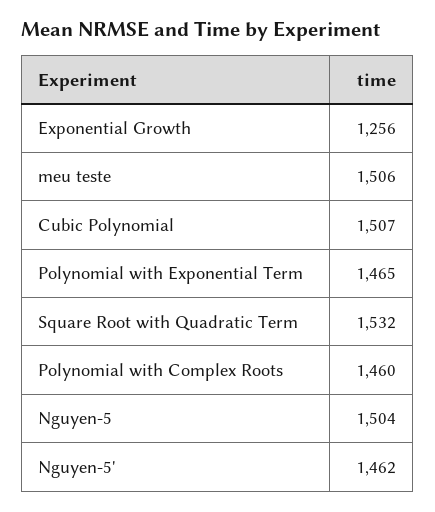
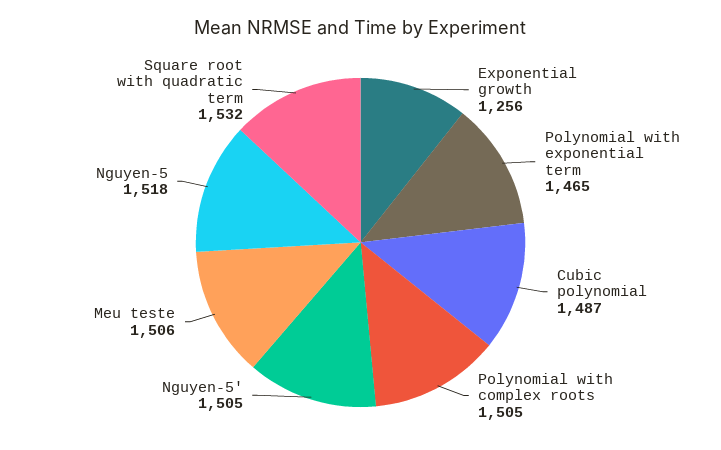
  {
    "Exponential Growth": 1256,
    "meu teste": 1506,
-   "Cubic Polynomial": 1507,
+   "Cubic Polynomial": 1487,
    "Polynomial with Exponential Term": 1465,
    "Square Root with Quadratic Term": 1532,
-   "Polynomial with Complex Roots": 1460,
+   "Polynomial with Complex Roots": 1505,
-   "Nguyen-5": 1504,
+   "Nguyen-5": 1518,
-   "Nguyen-5'": 1462
+   "Nguyen-5'": 1505
  }

